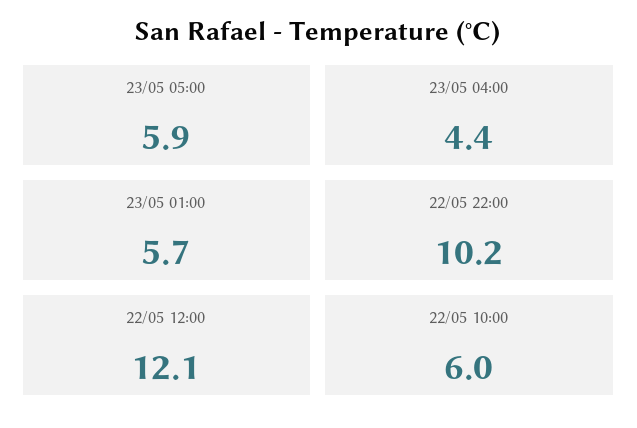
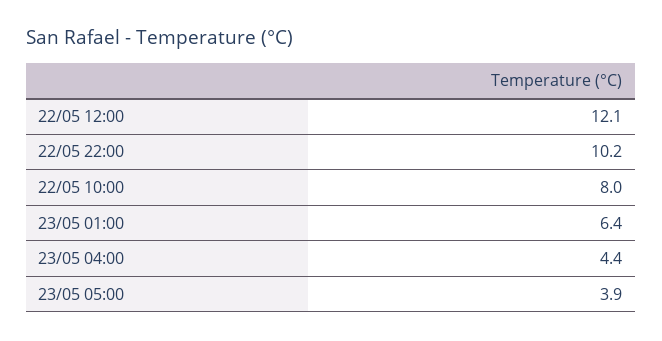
  {
-   "23/05 05:00": 5.9,
+   "23/05 05:00": 3.9,
    "23/05 04:00": 4.4,
-   "23/05 01:00": 5.7,
+   "23/05 01:00": 6.4,
    "22/05 22:00": 10.2,
    "22/05 12:00": 12.1,
-   "22/05 10:00": 6
+   "22/05 10:00": 8
  }

